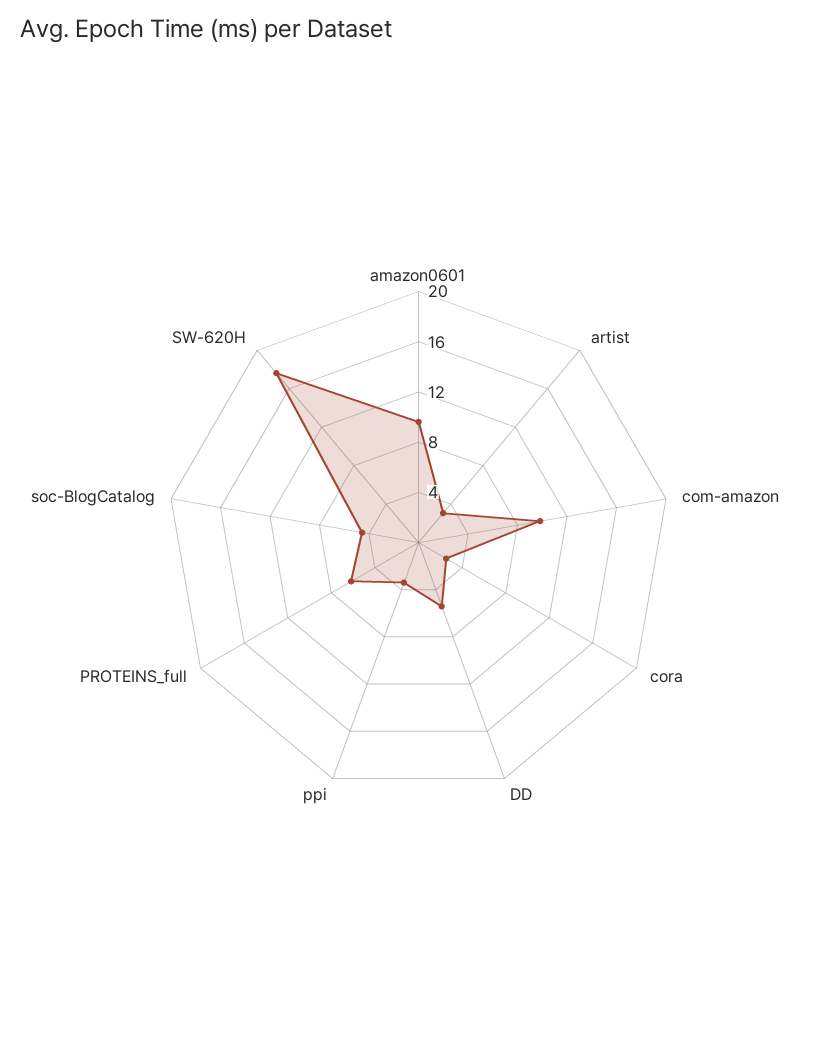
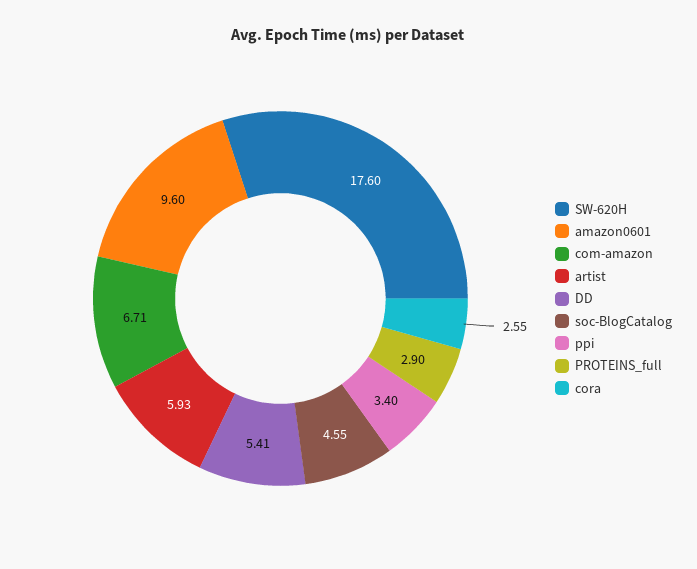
  {
    "amazon0601": 9.6,
-   "artist": 3,
+   "artist": 5.93,
-   "com-amazon": 10,
+   "com-amazon": 6.71,
    "cora": 2.55,
    "DD": 5.41,
    "ppi": 3.4,
-   "PROTEINS_full": 6,
+   "PROTEINS_full": 2.9,
    "soc-BlogCatalog": 4.55,
    "SW-620H": 17.6
  }

